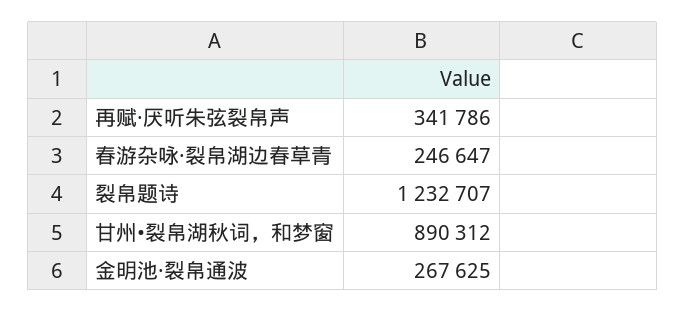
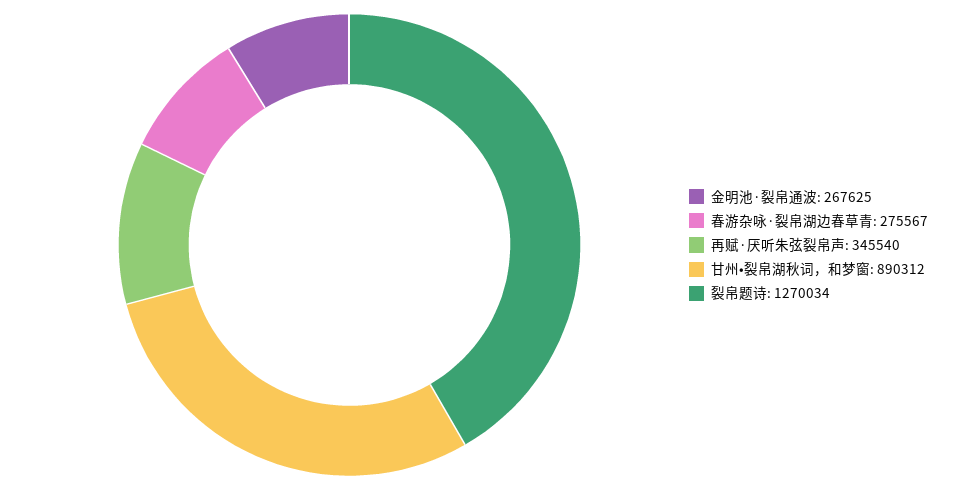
  {
-   "再赋·厌听朱弦裂帛声": 341786,
+   "再赋·厌听朱弦裂帛声": 345540,
-   "春游杂咏·裂帛湖边春草青": 246647,
+   "春游杂咏·裂帛湖边春草青": 275567,
-   "裂帛题诗": 1232707,
+   "裂帛题诗": 1270034,
    "甘州•裂帛湖秋词，和梦窗": 890312,
    "金明池·裂帛通波": 267625
  }

